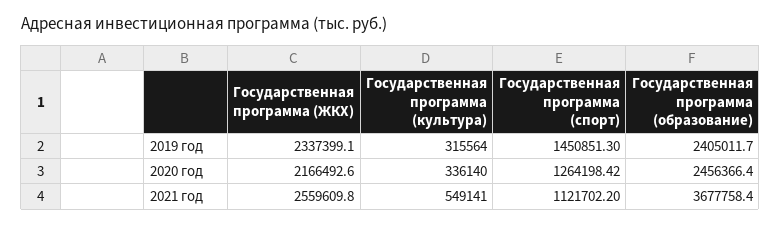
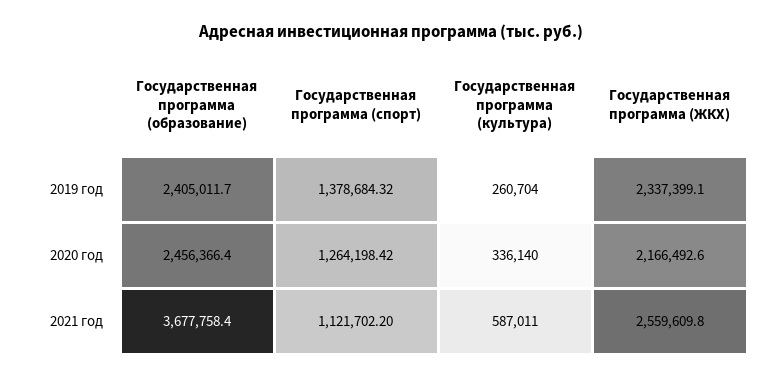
  {
    "Государственная программа (ЖКХ)": {
      "2019 год": 2337399.1,
      "2020 год": 2166492.6,
      "2021 год": 2559609.8
    },
    "Государственная программа (культура)": {
-     "2019 год": 315564,
+     "2019 год": 260704,
      "2020 год": 336140,
-     "2021 год": 549141
+     "2021 год": 587011
    },
    "Государственная программа (спорт)": {
-     "2019 год": 1450851.3,
+     "2019 год": 1378684.32,
      "2020 год": 1264198.42,
      "2021 год": 1121702.2
    },
    "Государственная программа (образование)": {
      "2019 год": 2405011.7,
      "2020 год": 2456366.4,
      "2021 год": 3677758.4
    }
  }

